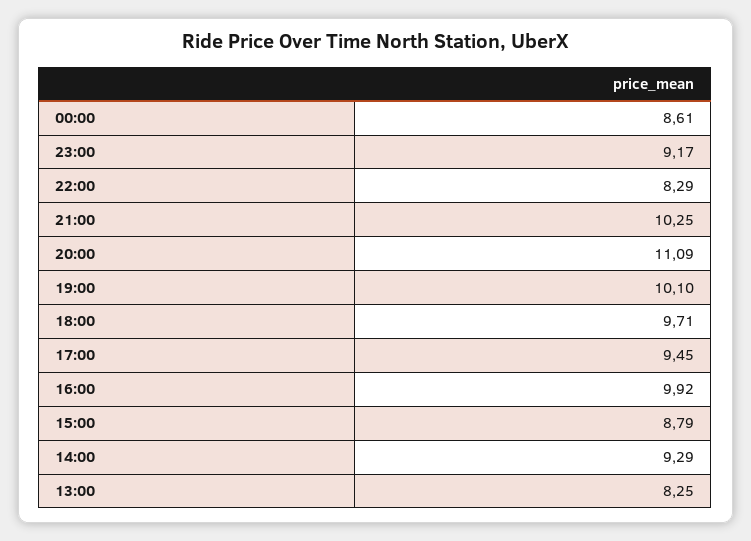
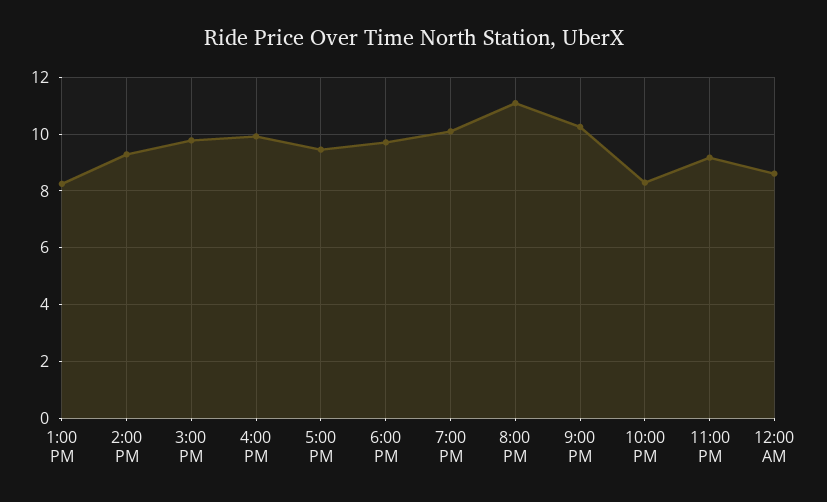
  {
    "00:00": 8.61,
    "23:00": 9.17,
    "22:00": 8.29,
    "21:00": 10.25,
    "20:00": 11.09,
    "19:00": 10.1,
    "18:00": 9.71,
    "17:00": 9.45,
    "16:00": 9.92,
-   "15:00": 8.79,
+   "15:00": 9.75,
    "14:00": 9.29,
    "13:00": 8.25
  }

